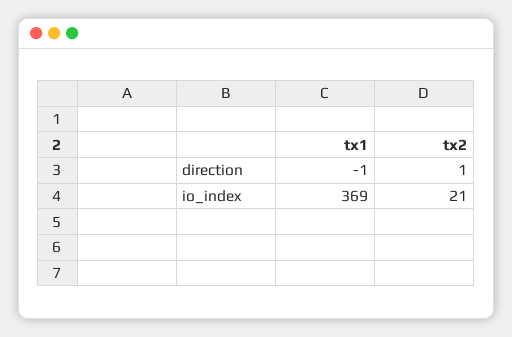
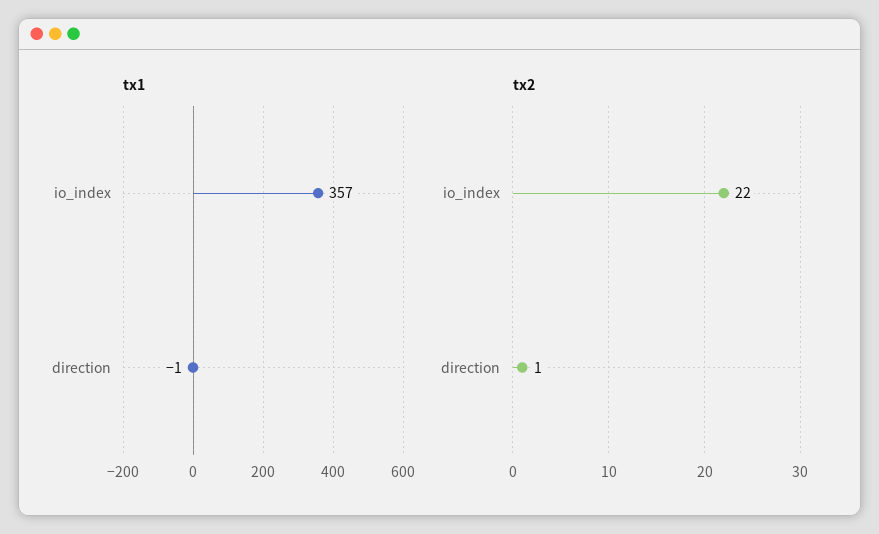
  {
    "tx1": {
      "direction": -1,
-     "io_index": 369
+     "io_index": 357
    },
    "tx2": {
      "direction": 1,
-     "io_index": 21
+     "io_index": 22
    }
  }

